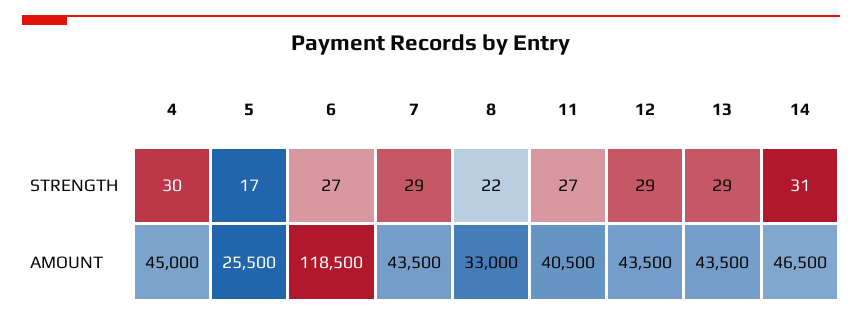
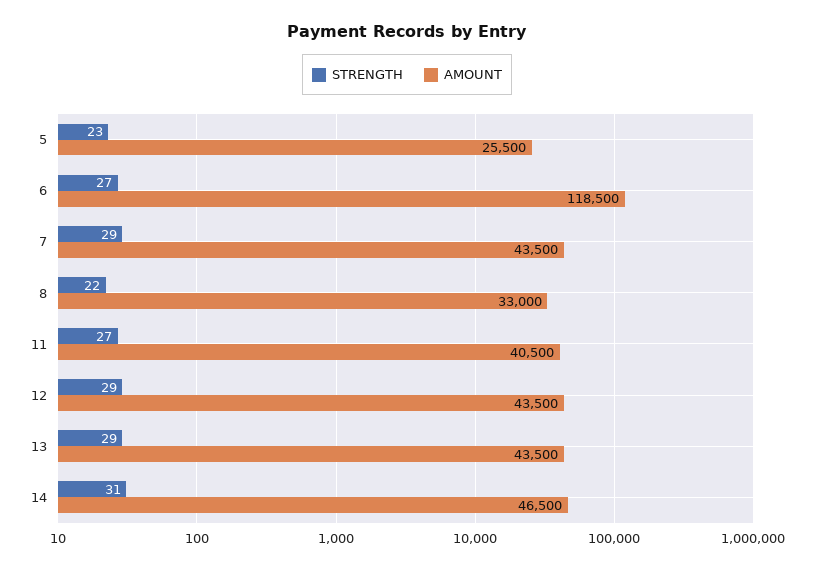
  {
    "STRENGTH": {
-     "4": 30,
-     "5": 17,
+     "5": 23,
      "6": 27,
      "7": 29,
      "8": 22,
      "11": 27,
      "12": 29,
      "13": 29,
      "14": 31
    },
    "AMOUNT": {
-     "4": 45000,
      "5": 25500,
      "6": 118500,
      "7": 43500,
      "8": 33000,
      "11": 40500,
      "12": 43500,
      "13": 43500,
      "14": 46500
    }
  }

